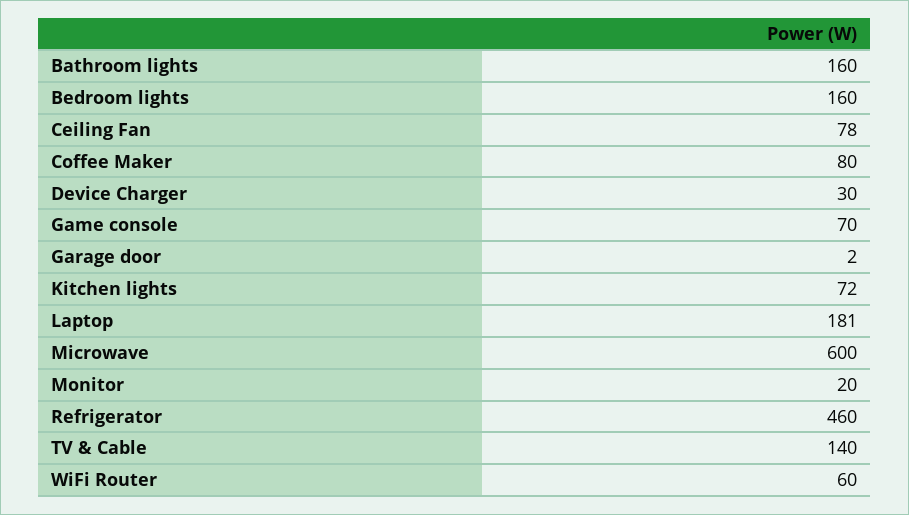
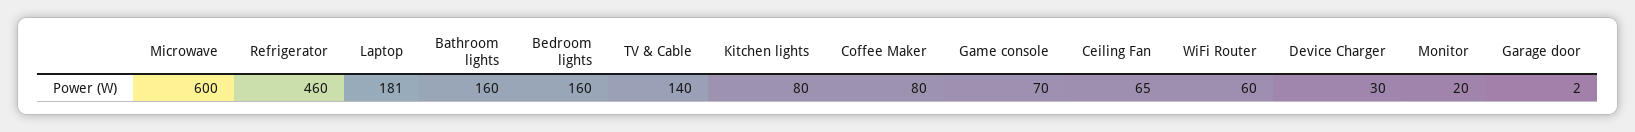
  {
    "Bathroom lights": 160,
    "Bedroom lights": 160,
-   "Ceiling Fan": 78,
+   "Ceiling Fan": 65,
    "Coffee Maker": 80,
    "Device Charger": 30,
    "Game console": 70,
    "Garage door": 2,
-   "Kitchen lights": 72,
+   "Kitchen lights": 80,
    "Laptop": 181,
    "Microwave": 600,
    "Monitor": 20,
    "Refrigerator": 460,
    "TV & Cable": 140,
    "WiFi Router": 60
  }

